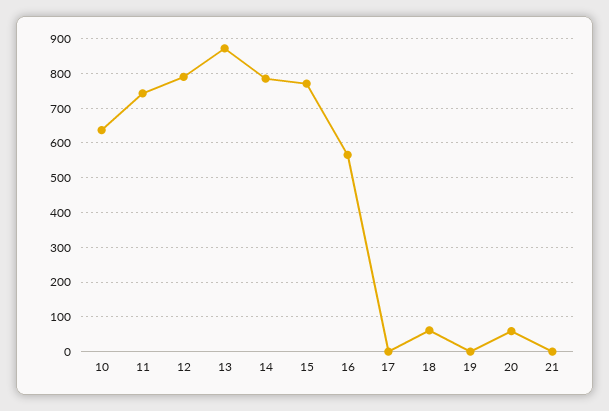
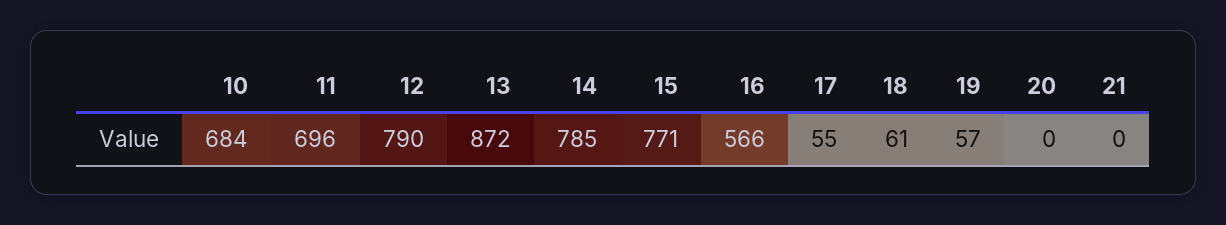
  {
-   "10": 640,
+   "10": 684,
-   "11": 740,
+   "11": 696,
    "12": 790,
    "13": 872,
    "14": 785,
    "15": 771,
    "16": 566,
-   "17": 0,
+   "17": 55,
    "18": 61,
-   "19": 0,
+   "19": 57,
-   "20": 60,
+   "20": 0,
    "21": 0
  }

